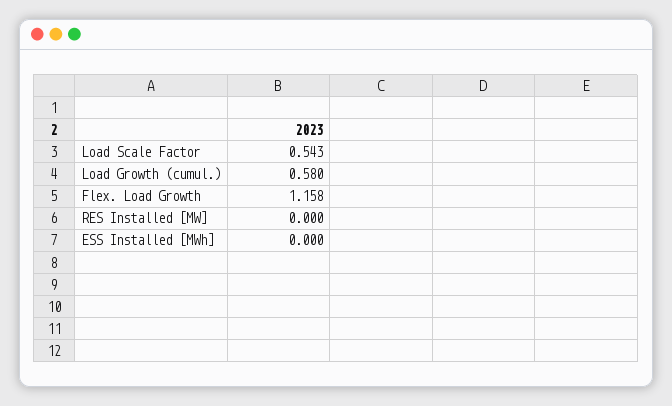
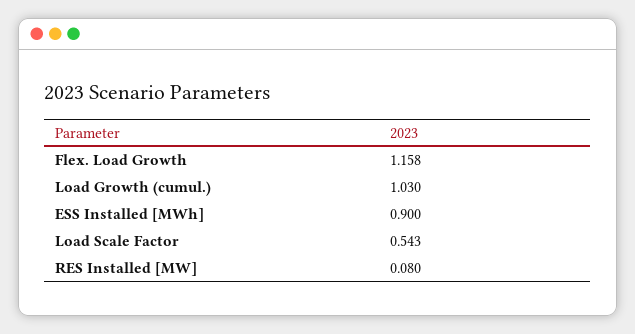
  {
    "Load Scale Factor": 0.543,
-   "Load Growth (cumul.)": 0.58,
+   "Load Growth (cumul.)": 1.03,
    "Flex. Load Growth": 1.158,
-   "RES Installed [MW]": 0,
+   "RES Installed [MW]": 0.08,
-   "ESS Installed [MWh]": 0
+   "ESS Installed [MWh]": 0.9
  }

